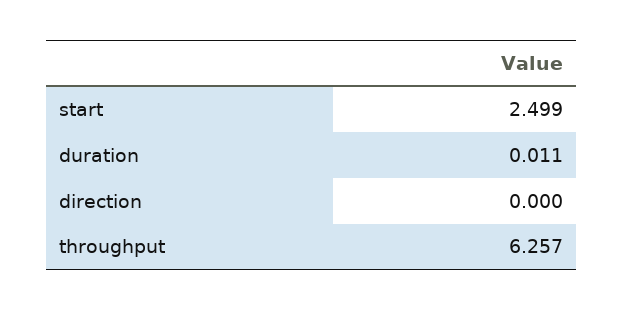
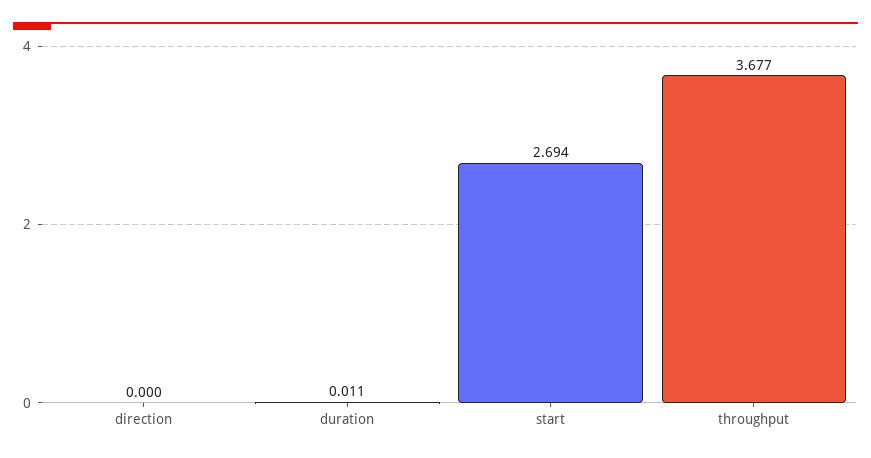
  {
-   "start": 2.499,
+   "start": 2.694,
    "duration": 0.011,
    "direction": 0,
-   "throughput": 6.257
+   "throughput": 3.677
  }

